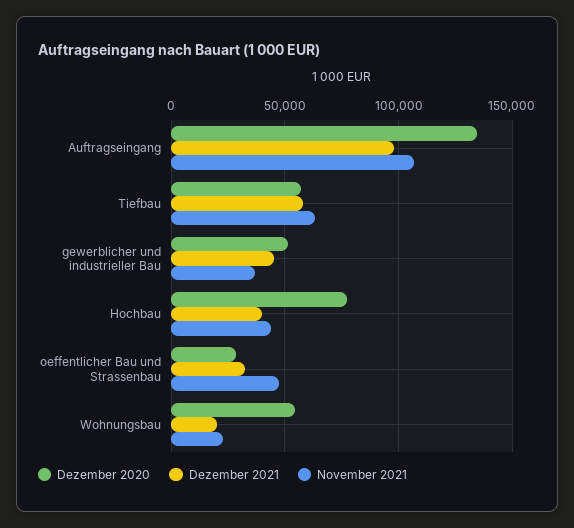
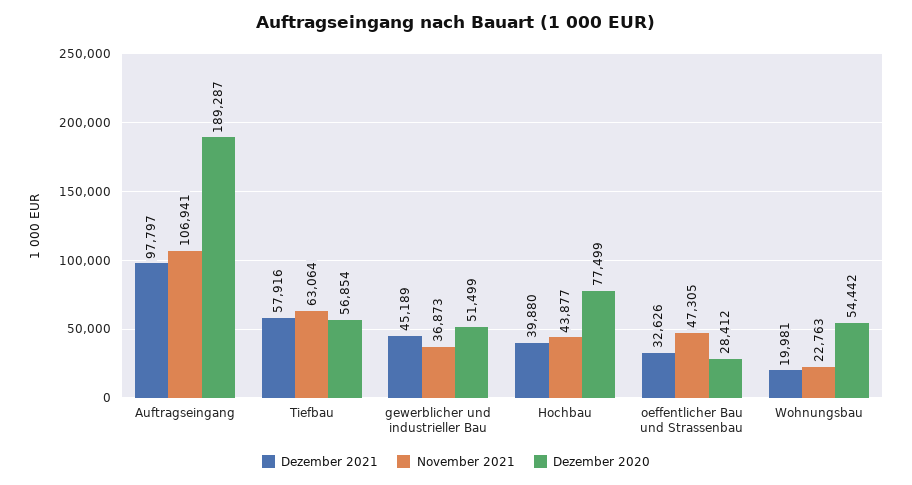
  {
    "Dezember 2020": {
-     "Auftragseingang": 135000,
+     "Auftragseingang": 189287,
      "Tiefbau": 56854,
      "gewerblicher und industrieller Bau": 51499,
      "Hochbau": 77499,
      "oeffentlicher Bau und Strassenbau": 28412,
      "Wohnungsbau": 54442
    },
    "Dezember 2021": {
      "Auftragseingang": 97797,
      "Tiefbau": 57916,
      "gewerblicher und industrieller Bau": 45189,
      "Hochbau": 39880,
      "oeffentlicher Bau und Strassenbau": 32626,
      "Wohnungsbau": 19981
    },
    "November 2021": {
      "Auftragseingang": 106941,
      "Tiefbau": 63064,
      "gewerblicher und industrieller Bau": 36873,
      "Hochbau": 43877,
      "oeffentlicher Bau und Strassenbau": 47305,
      "Wohnungsbau": 22763
    }
  }

